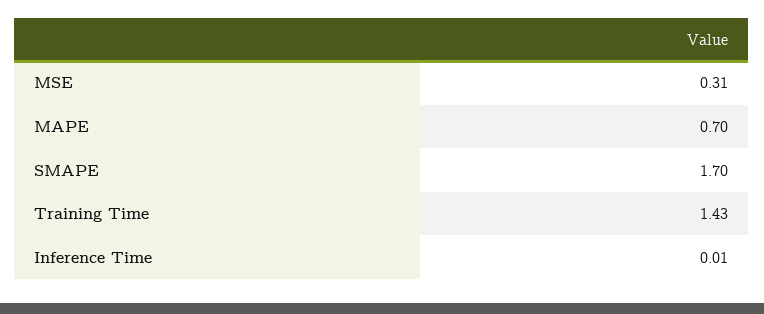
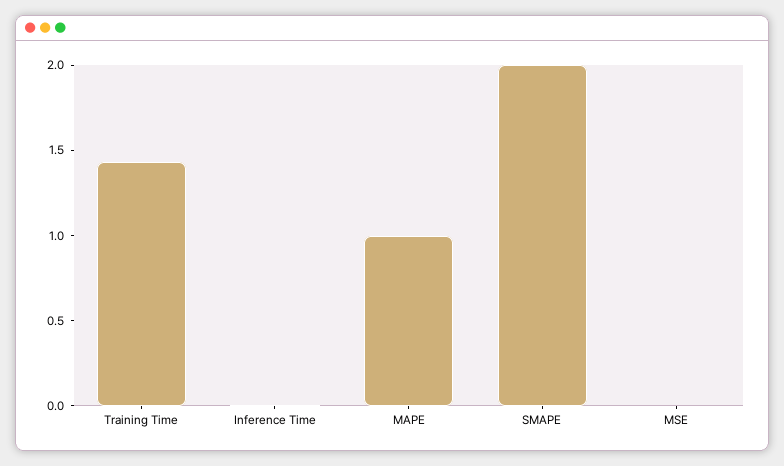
  {
-   "MSE": 0.31,
+   "MSE": 0,
-   "MAPE": 0.7,
+   "MAPE": 1,
-   "SMAPE": 1.7,
+   "SMAPE": 2,
    "Training Time": 1.43,
    "Inference Time": 0.01
  }

